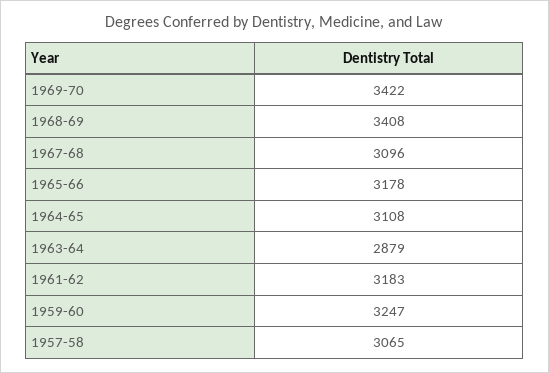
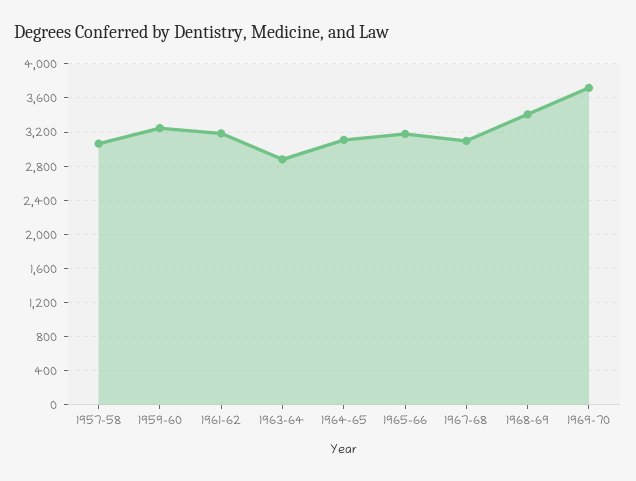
  {
-   "1969-70": 3422,
+   "1969-70": 3700,
    "1968-69": 3408,
    "1967-68": 3096,
    "1965-66": 3178,
    "1964-65": 3108,
    "1963-64": 2879,
    "1961-62": 3183,
    "1959-60": 3247,
    "1957-58": 3065
  }

